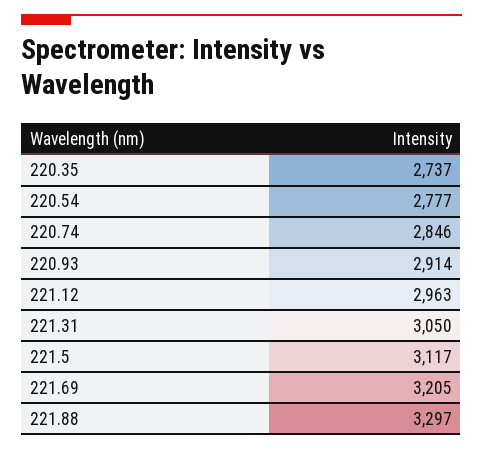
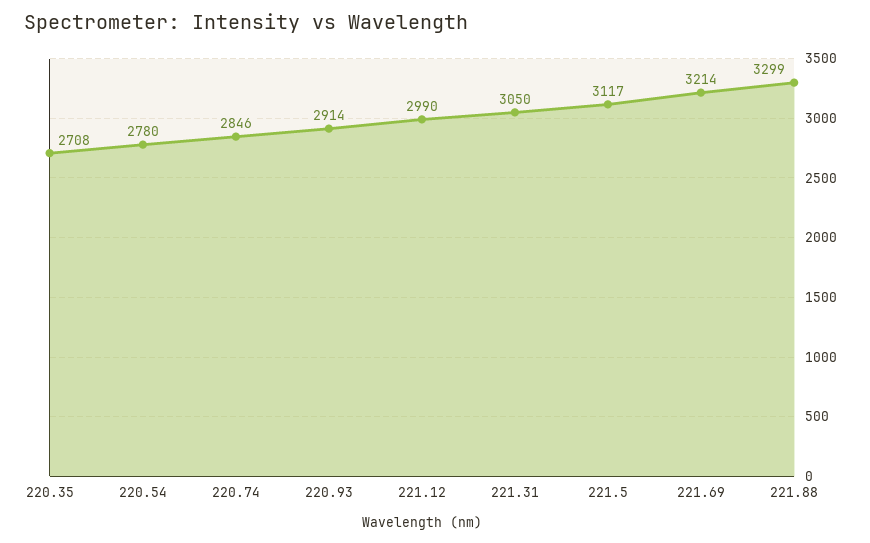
  {
-   "220.35": 2737,
+   "220.35": 2708,
-   "220.54": 2777,
+   "220.54": 2780,
    "220.74": 2846,
    "220.93": 2914,
-   "221.12": 2963,
+   "221.12": 2990,
    "221.31": 3050,
    "221.5": 3117,
-   "221.69": 3205,
+   "221.69": 3214,
-   "221.88": 3297
+   "221.88": 3299
  }

